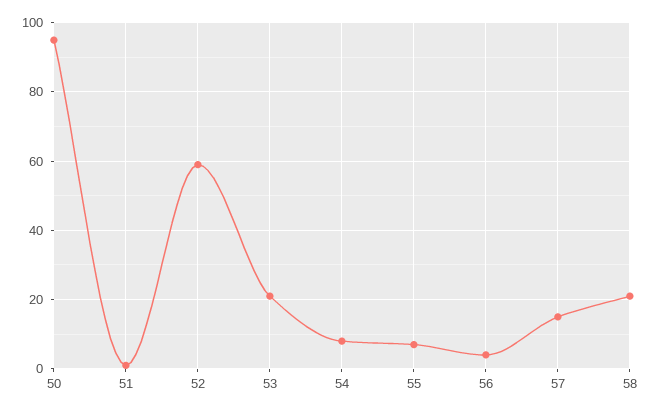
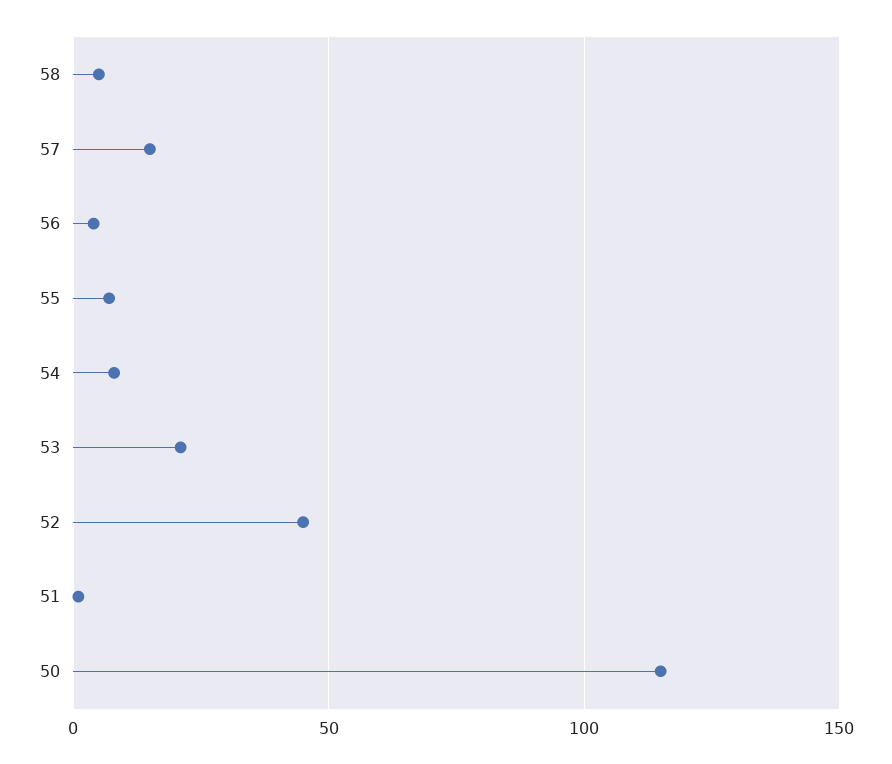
  {
-   "50": 95,
+   "50": 115,
    "51": 0,
-   "52": 60,
+   "52": 45,
    "53": 20,
    "54": 10,
    "55": 5,
    "56": 5,
    "57": 15,
-   "58": 20
+   "58": 5
  }

